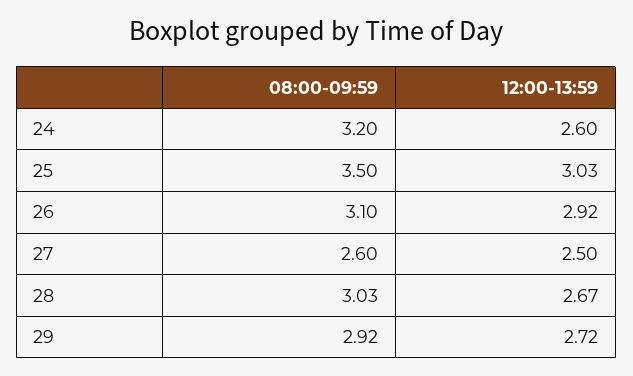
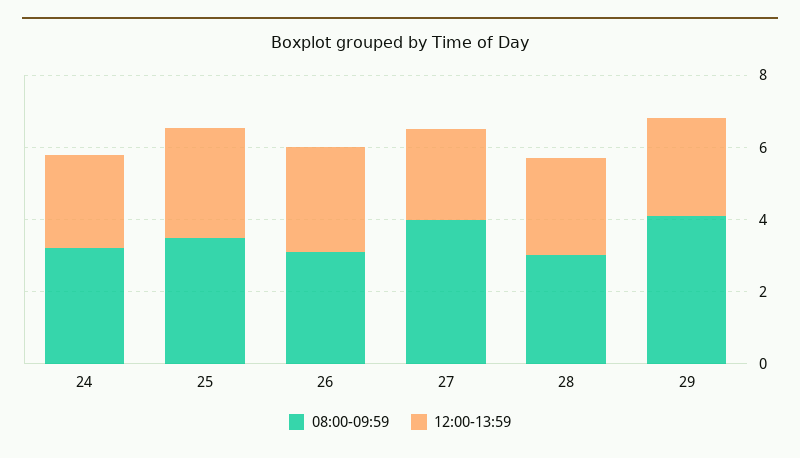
  {
    "08:00-09:59": {
      "24": 3.2,
      "25": 3.5,
      "26": 3.1,
-     "27": 2.6,
+     "27": 4,
      "28": 3.03,
-     "29": 2.92
+     "29": 4
    },
    "12:00-13:59": {
      "24": 2.6,
      "25": 3.03,
      "26": 2.92,
      "27": 2.5,
      "28": 2.67,
      "29": 2.72
    }
  }

